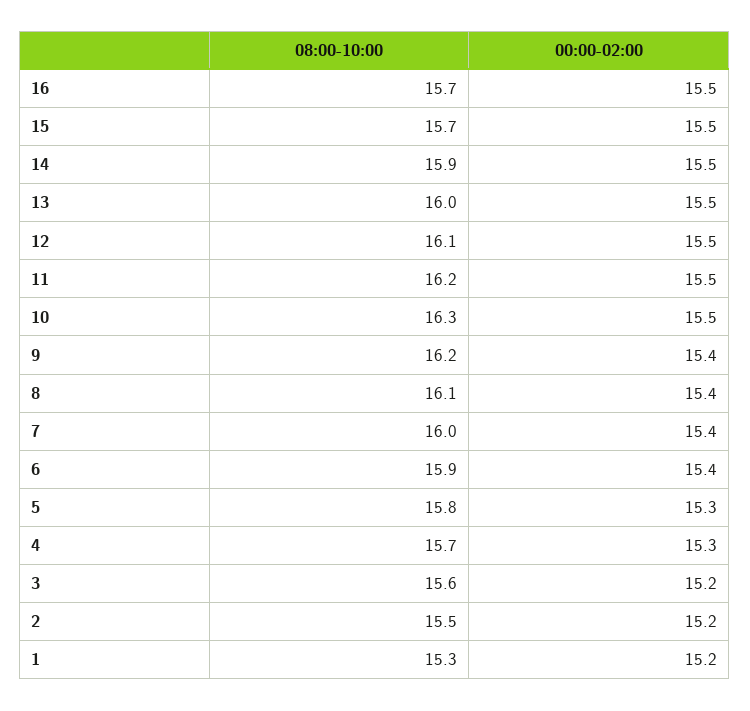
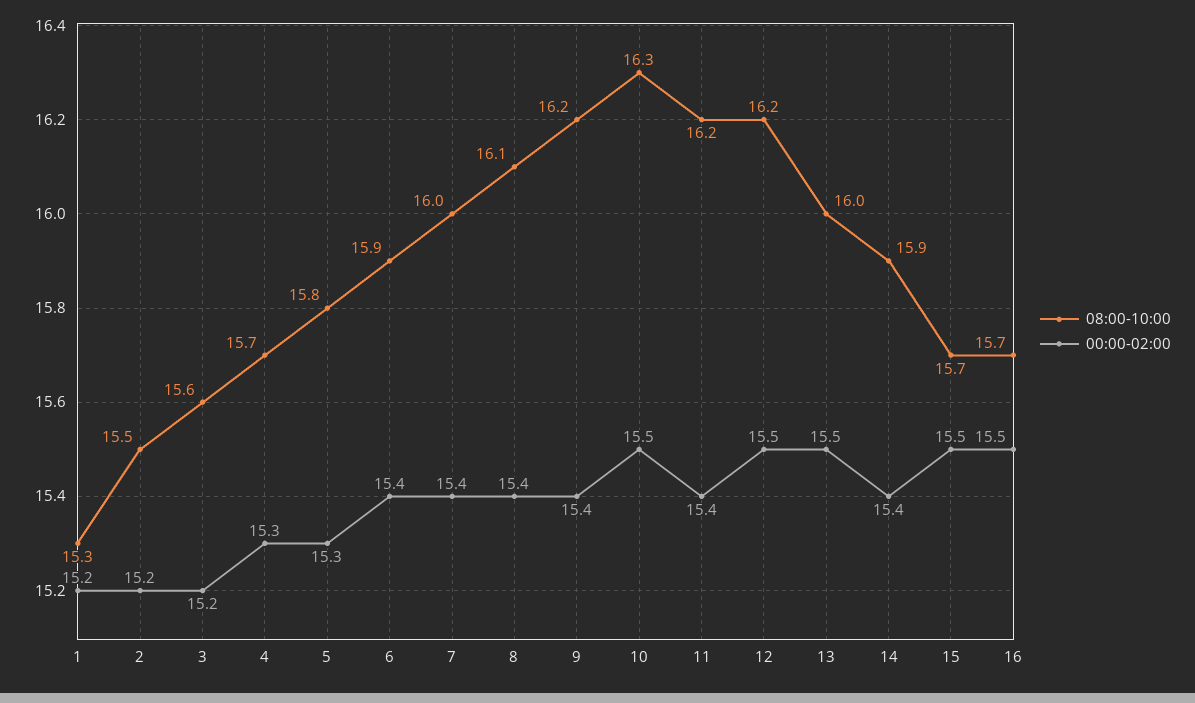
  {
    "08:00-10:00": {
      "16": 15.7,
      "15": 15.7,
      "14": 15.9,
      "13": 16,
-     "12": 16.1,
+     "12": 16.2,
      "11": 16.2,
      "10": 16.3,
      "9": 16.2,
      "8": 16.1,
      "7": 16,
      "6": 15.9,
      "5": 15.8,
      "4": 15.7,
      "3": 15.6,
      "2": 15.5,
      "1": 15.3
    },
    "00:00-02:00": {
      "16": 15.5,
      "15": 15.5,
-     "14": 15.5,
+     "14": 15.4,
      "13": 15.5,
      "12": 15.5,
-     "11": 15.5,
+     "11": 15.4,
      "10": 15.5,
      "9": 15.4,
      "8": 15.4,
      "7": 15.4,
      "6": 15.4,
      "5": 15.3,
      "4": 15.3,
      "3": 15.2,
      "2": 15.2,
      "1": 15.2
    }
  }

